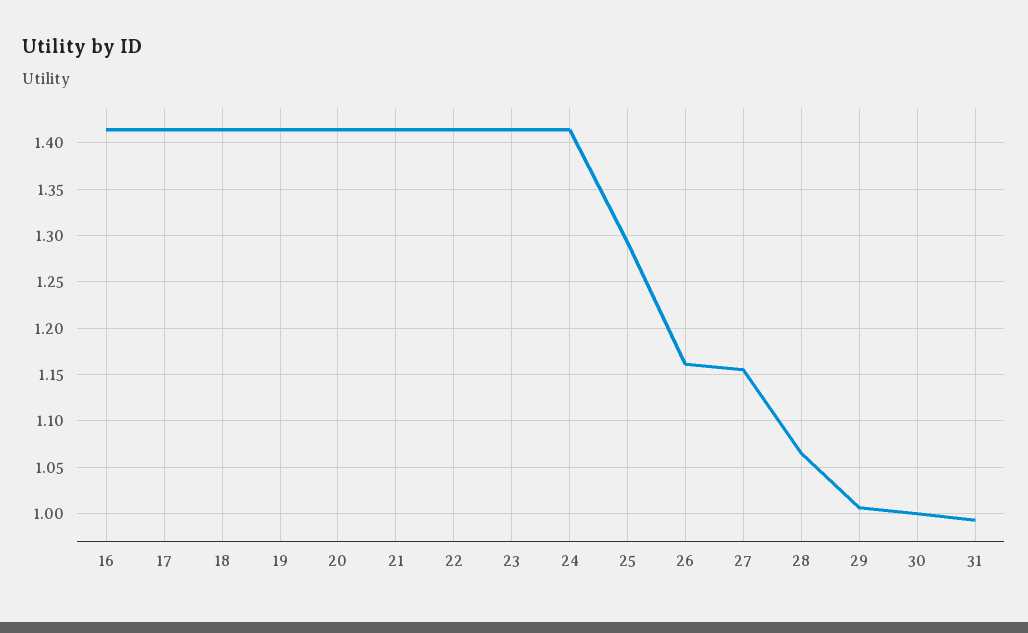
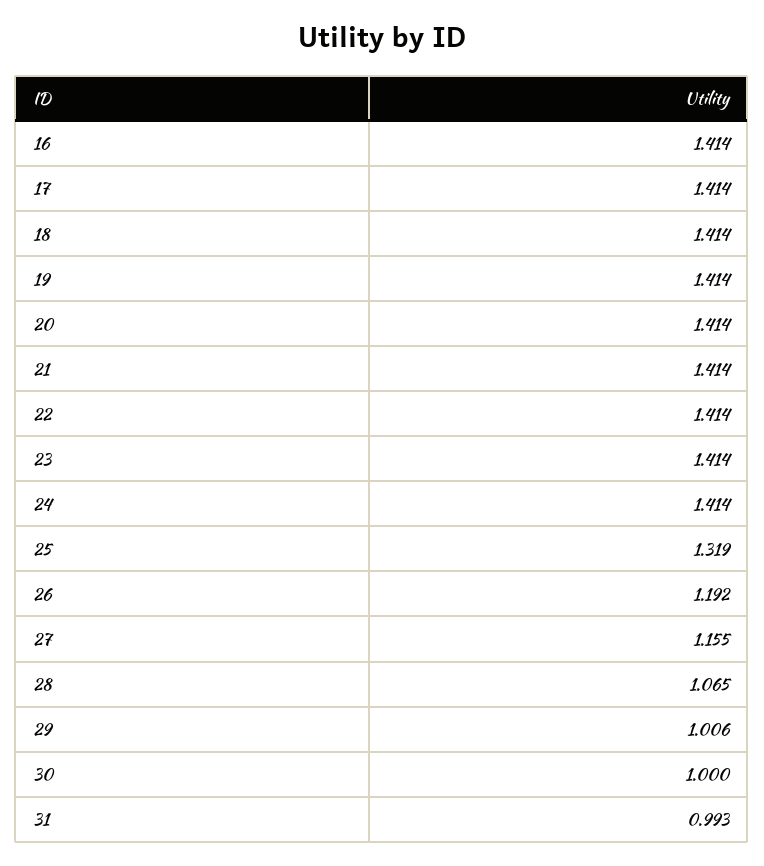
  {
    "16": 1.414,
    "17": 1.414,
    "18": 1.414,
    "19": 1.414,
    "20": 1.414,
    "21": 1.414,
    "22": 1.414,
    "23": 1.414,
    "24": 1.414,
-   "25": 1.29,
+   "25": 1.319,
-   "26": 1.16,
+   "26": 1.192,
    "27": 1.155,
    "28": 1.065,
    "29": 1.006,
    "30": 1,
    "31": 0.993
  }

